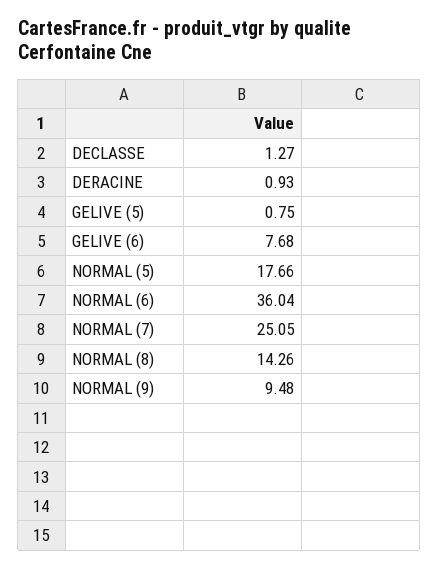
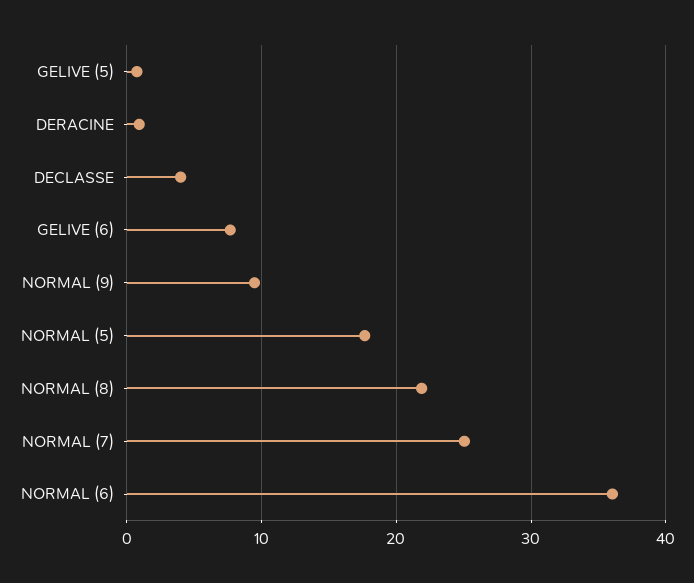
  {
-   "DECLASSE": 1.27,
+   "DECLASSE": 4,
    "DERACINE": 0.93,
    "GELIVE (5)": 0.75,
    "GELIVE (6)": 7.68,
    "NORMAL (5)": 17.66,
    "NORMAL (6)": 36.04,
    "NORMAL (7)": 25.05,
-   "NORMAL (8)": 14.26,
+   "NORMAL (8)": 22,
    "NORMAL (9)": 9.48
  }

